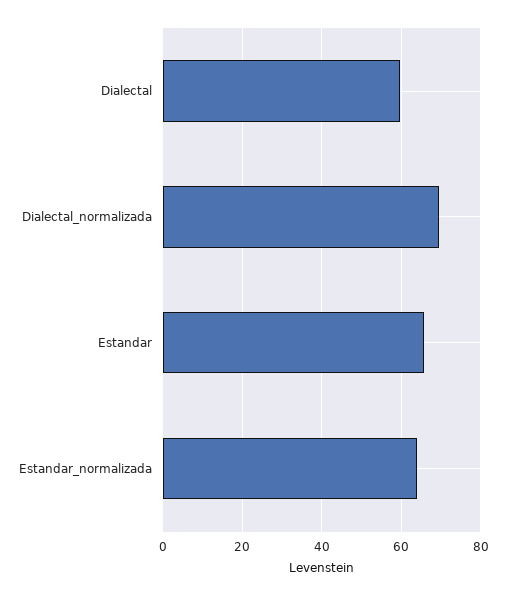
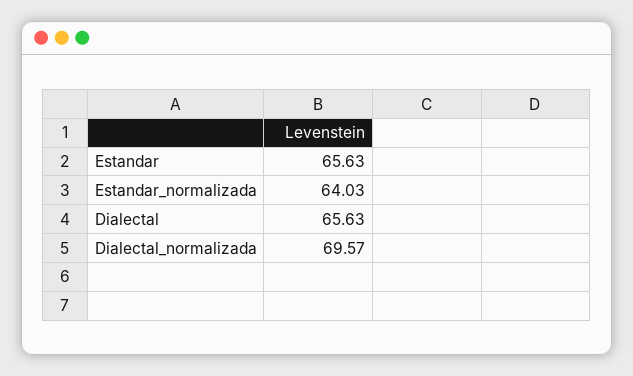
  {
-   "Dialectal": 60,
+   "Dialectal": 65.63,
    "Dialectal_normalizada": 69.57,
    "Estandar": 65.63,
    "Estandar_normalizada": 64.03
  }

